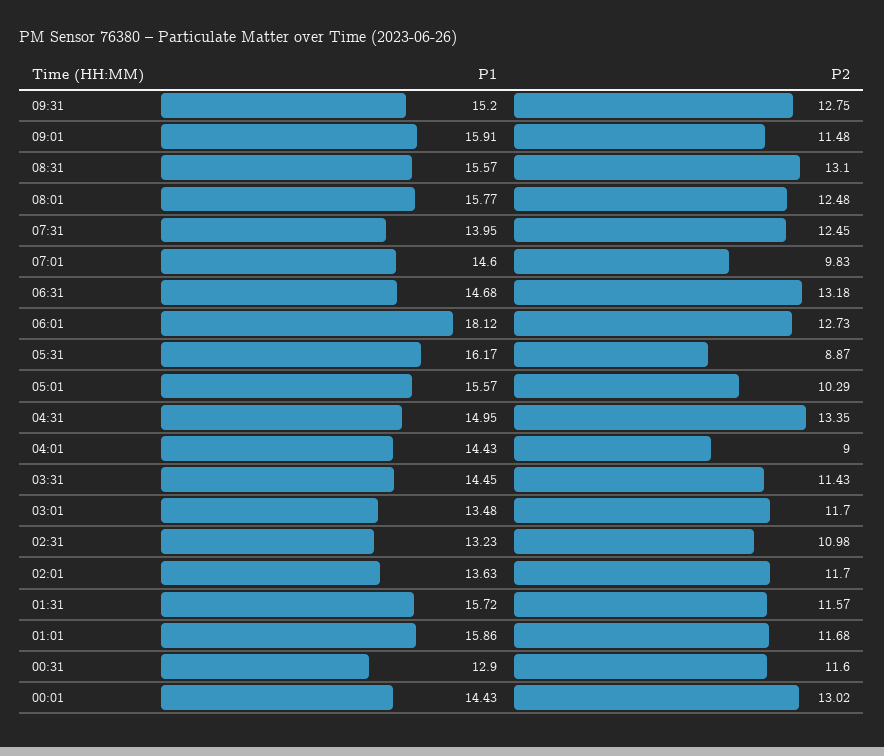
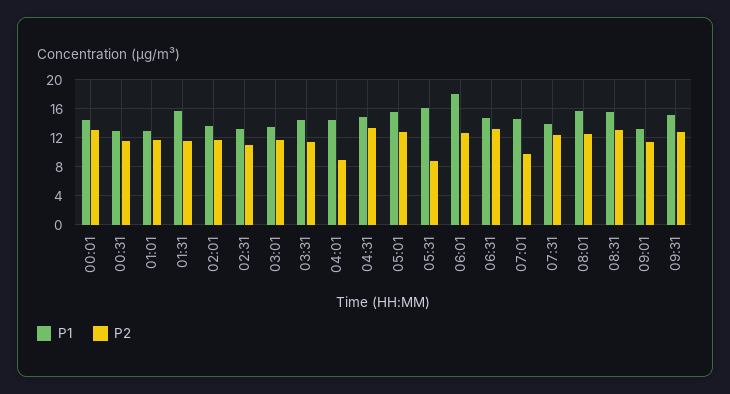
  {
    "P1": {
      "09:31": 15.2,
-     "09:01": 15.91,
+     "09:01": 13,
      "08:31": 15.57,
      "08:01": 15.77,
      "07:31": 13.95,
      "07:01": 14.6,
      "06:31": 14.68,
      "06:01": 18.12,
      "05:31": 16.17,
      "05:01": 15.57,
      "04:31": 14.95,
      "04:01": 14.43,
      "03:31": 14.45,
      "03:01": 13.48,
      "02:31": 13.23,
      "02:01": 13.63,
      "01:31": 15.72,
-     "01:01": 15.86,
+     "01:01": 13,
      "00:31": 12.9,
      "00:01": 14.43
    },
    "P2": {
      "09:31": 12.75,
      "09:01": 11.48,
      "08:31": 13.1,
      "08:01": 12.48,
      "07:31": 12.45,
      "07:01": 9.83,
      "06:31": 13.18,
      "06:01": 12.73,
      "05:31": 8.87,
-     "05:01": 10.29,
+     "05:01": 13,
      "04:31": 13.35,
      "04:01": 9,
      "03:31": 11.43,
      "03:01": 11.7,
      "02:31": 10.98,
      "02:01": 11.7,
      "01:31": 11.57,
      "01:01": 11.68,
      "00:31": 11.6,
      "00:01": 13.02
    }
  }

